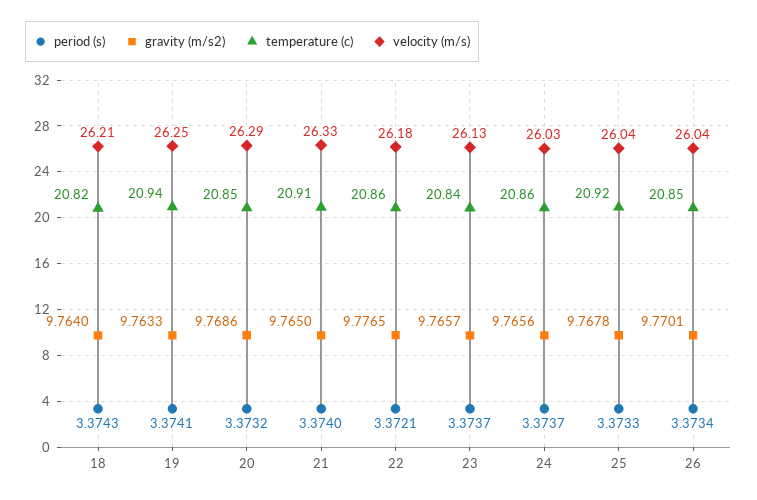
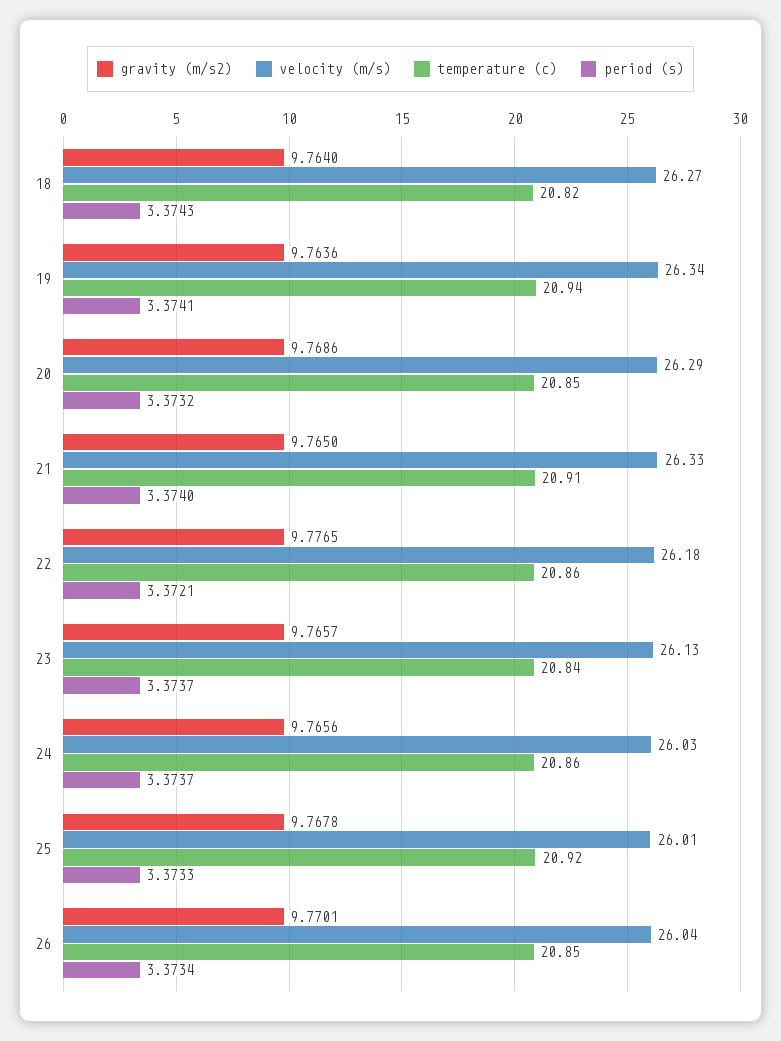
  {
    "period (s)": {
      "18": 3.3743,
      "19": 3.3741,
      "20": 3.3732,
      "21": 3.374,
      "22": 3.3721,
      "23": 3.3737,
      "24": 3.3737,
      "25": 3.3733,
      "26": 3.3734
    },
    "gravity (m/s2)": {
      "18": 9.764,
-     "19": 9.7633,
+     "19": 9.7636,
      "20": 9.7686,
      "21": 9.765,
      "22": 9.7765,
      "23": 9.7657,
      "24": 9.7656,
      "25": 9.7678,
      "26": 9.7701
    },
    "temperature (c)": {
      "18": 20.82,
      "19": 20.94,
      "20": 20.85,
      "21": 20.91,
      "22": 20.86,
      "23": 20.84,
      "24": 20.86,
      "25": 20.92,
      "26": 20.85
    },
    "velocity (m/s)": {
-     "18": 26.21,
+     "18": 26.27,
-     "19": 26.25,
+     "19": 26.34,
      "20": 26.29,
      "21": 26.33,
      "22": 26.18,
      "23": 26.13,
      "24": 26.03,
-     "25": 26.04,
+     "25": 26.01,
      "26": 26.04
    }
  }

